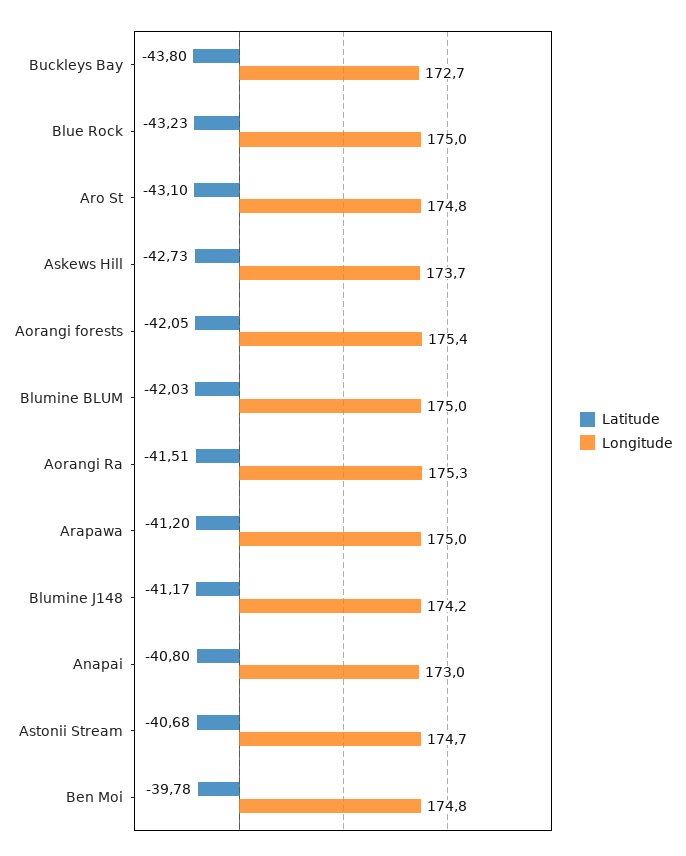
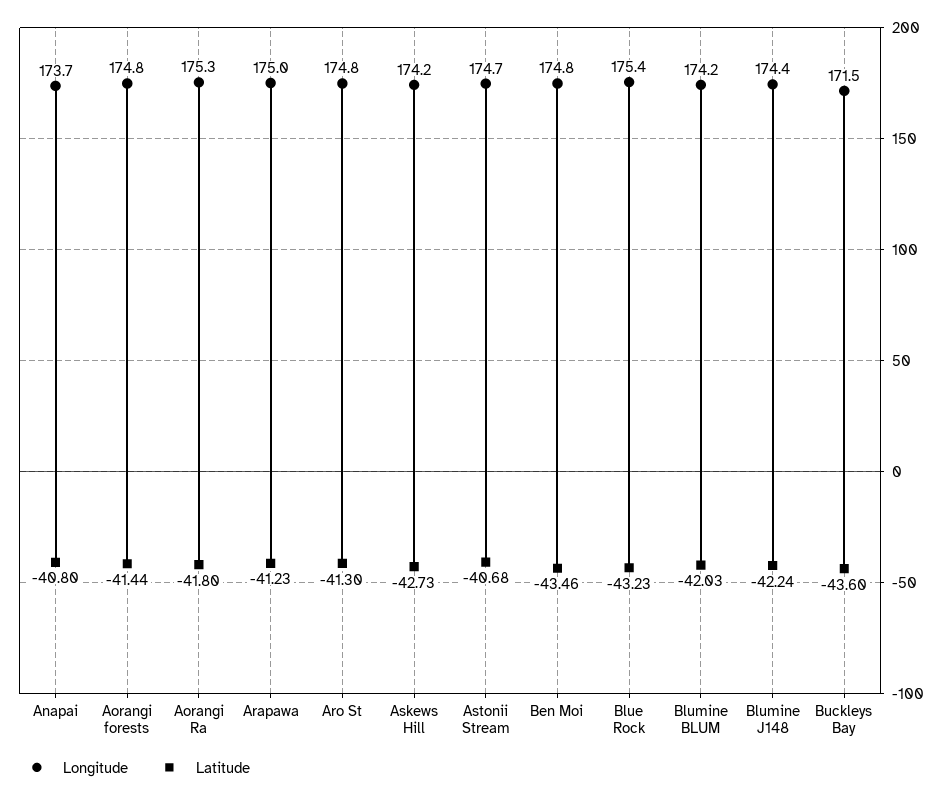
  {
    "Latitude": {
-     "Buckleys Bay": -43.8,
+     "Buckleys Bay": -43.6,
      "Blue Rock": -43.23,
-     "Aro St": -43.1,
+     "Aro St": -41.3,
      "Askews Hill": -42.73,
-     "Aorangi forests": -42.05,
+     "Aorangi forests": -41.44,
      "Blumine BLUM": -42.03,
-     "Aorangi Ra": -41.51,
+     "Aorangi Ra": -41.8,
-     "Arapawa": -41.2,
+     "Arapawa": -41.23,
-     "Blumine J148": -41.17,
+     "Blumine J148": -42.24,
      "Anapai": -40.8,
      "Astonii Stream": -40.68,
-     "Ben Moi": -39.78
+     "Ben Moi": -43.46
    },
    "Longitude": {
-     "Buckleys Bay": 172.7,
+     "Buckleys Bay": 171.5,
-     "Blue Rock": 175,
+     "Blue Rock": 175.4,
      "Aro St": 174.8,
-     "Askews Hill": 173.7,
+     "Askews Hill": 174.2,
-     "Aorangi forests": 175.4,
+     "Aorangi forests": 174.8,
-     "Blumine BLUM": 175,
+     "Blumine BLUM": 174.2,
      "Aorangi Ra": 175.3,
      "Arapawa": 175,
-     "Blumine J148": 174.2,
+     "Blumine J148": 174.4,
-     "Anapai": 173,
+     "Anapai": 173.7,
      "Astonii Stream": 174.7,
      "Ben Moi": 174.8
    }
  }

